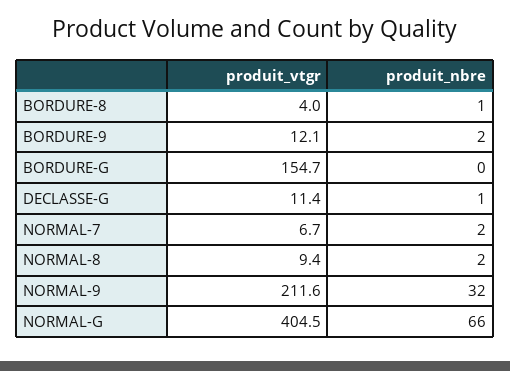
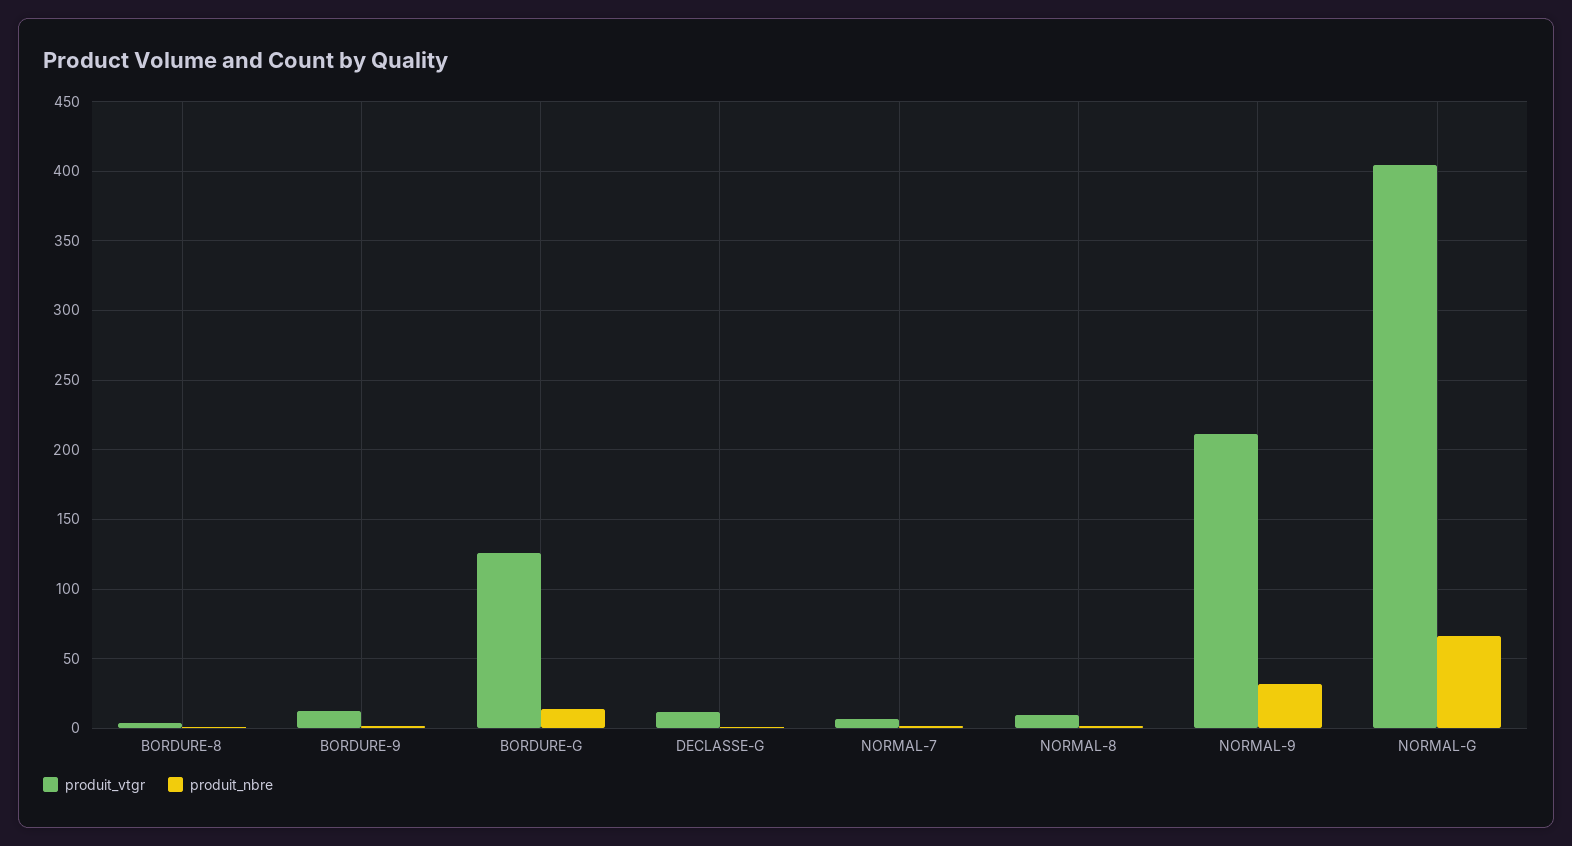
  {
    "produit_vtgr": {
      "BORDURE-8": 4,
      "BORDURE-9": 12.1,
-     "BORDURE-G": 154.7,
+     "BORDURE-G": 125,
      "DECLASSE-G": 11.4,
      "NORMAL-7": 6.7,
      "NORMAL-8": 9.4,
      "NORMAL-9": 211.6,
      "NORMAL-G": 404.5
    },
    "produit_nbre": {
      "BORDURE-8": 1,
      "BORDURE-9": 2,
-     "BORDURE-G": 0,
+     "BORDURE-G": 15,
      "DECLASSE-G": 1,
      "NORMAL-7": 2,
      "NORMAL-8": 2,
      "NORMAL-9": 32,
      "NORMAL-G": 66
    }
  }

